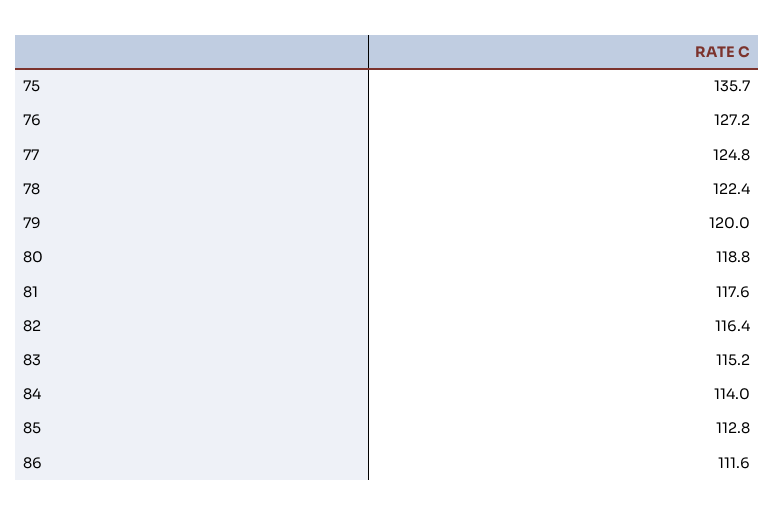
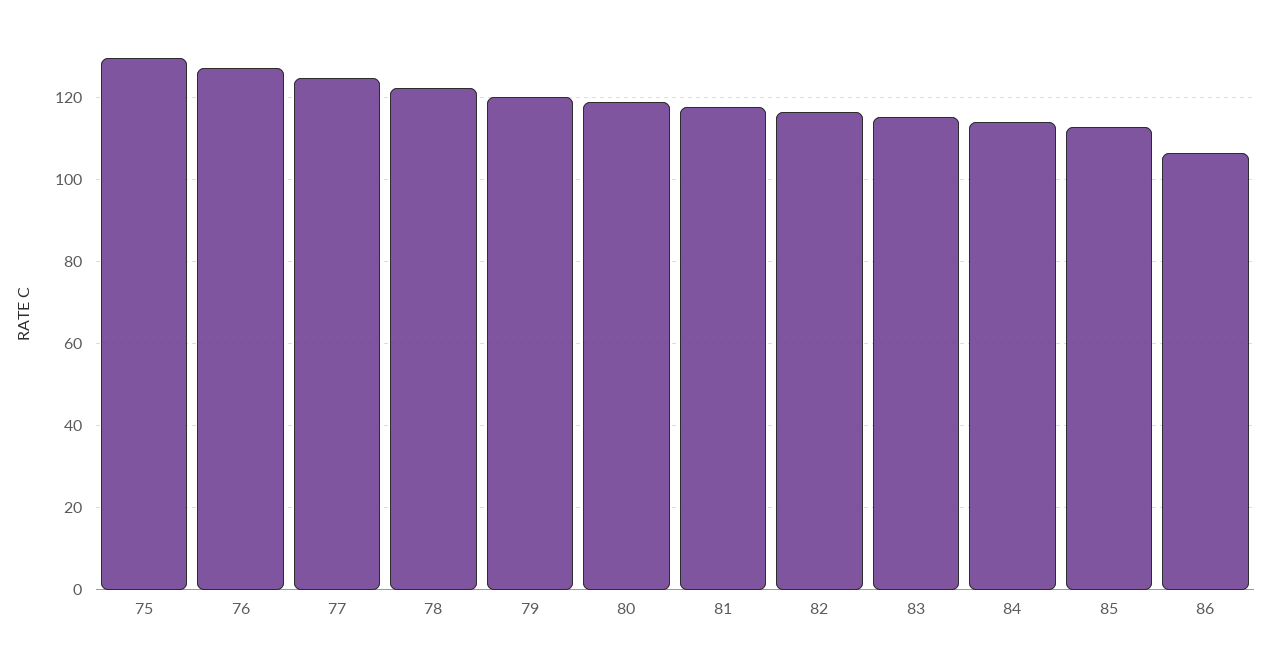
  {
-   "75": 135.7,
+   "75": 130,
    "76": 127.2,
    "77": 124.8,
    "78": 122.4,
    "79": 120,
    "80": 118.8,
    "81": 117.6,
    "82": 116.4,
    "83": 115.2,
    "84": 114,
    "85": 112.8,
-   "86": 111.6
+   "86": 106
  }

